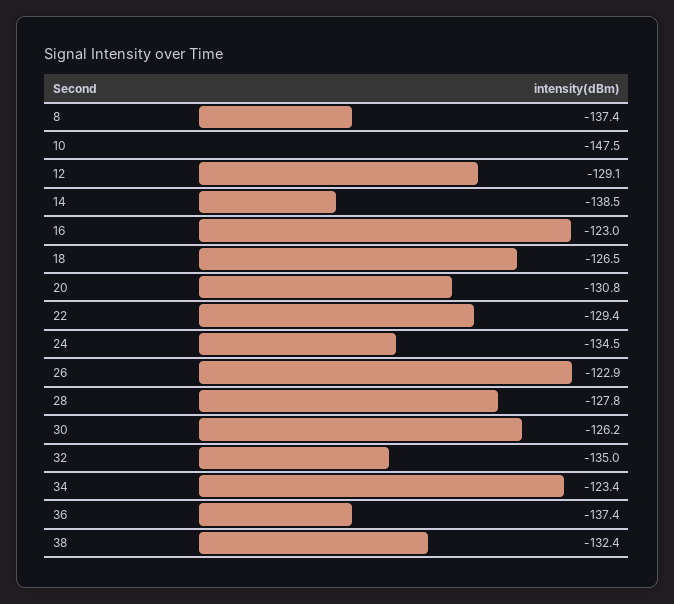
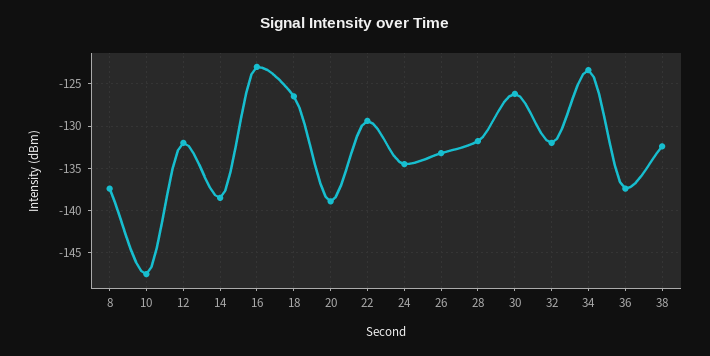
  {
    "8": -137.4,
    "10": -147.5,
-   "12": -129.1,
+   "12": -132,
    "14": -138.5,
    "16": -123,
    "18": -126.5,
-   "20": -130.8,
+   "20": -139,
    "22": -129.4,
    "24": -134.5,
-   "26": -122.9,
+   "26": -133,
-   "28": -127.8,
+   "28": -132,
    "30": -126.2,
-   "32": -135,
+   "32": -132,
    "34": -123.4,
    "36": -137.4,
    "38": -132.4
  }

